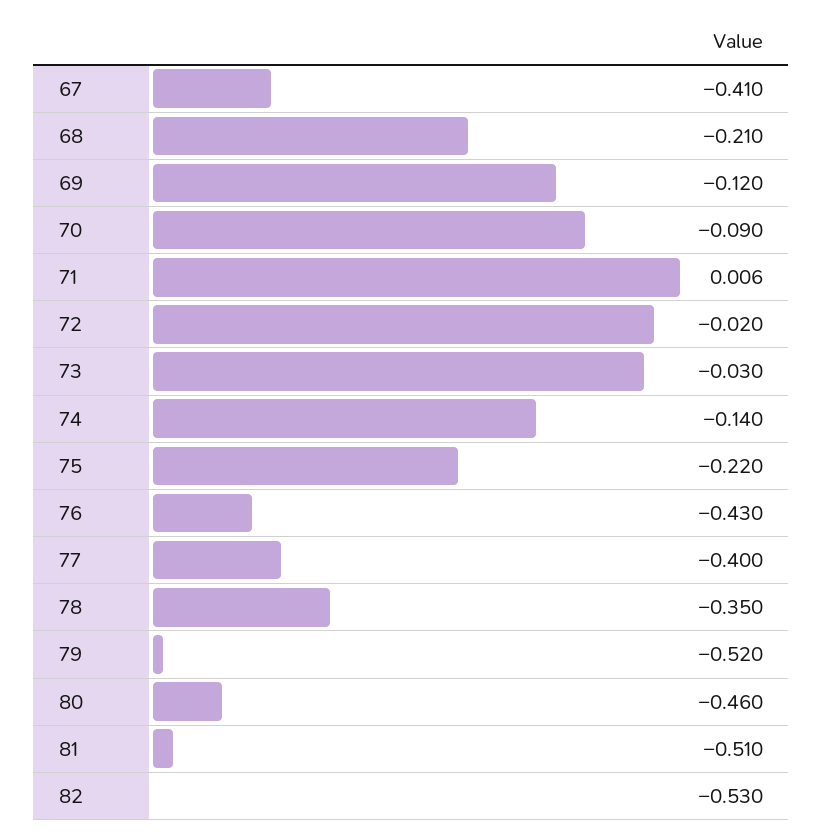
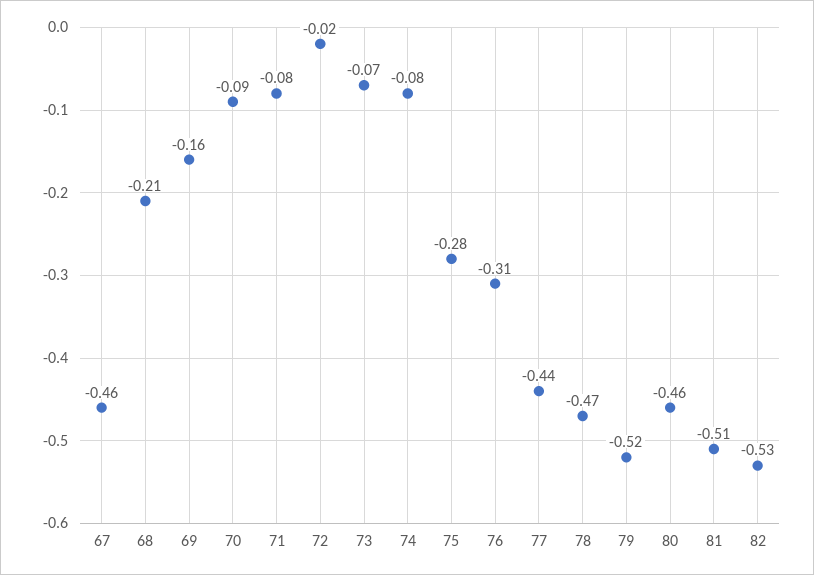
  {
-   "67": -0.41,
+   "67": -0.46,
    "68": -0.21,
-   "69": -0.12,
+   "69": -0.16,
    "70": -0.09,
-   "71": 0.006,
+   "71": -0.08,
    "72": -0.02,
-   "73": -0.03,
+   "73": -0.07,
-   "74": -0.14,
+   "74": -0.08,
-   "75": -0.22,
+   "75": -0.28,
-   "76": -0.43,
+   "76": -0.31,
-   "77": -0.4,
+   "77": -0.44,
-   "78": -0.35,
+   "78": -0.47,
    "79": -0.52,
    "80": -0.46,
    "81": -0.51,
    "82": -0.53
  }

